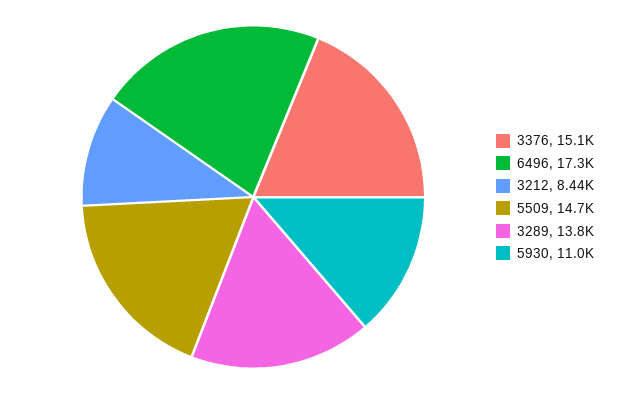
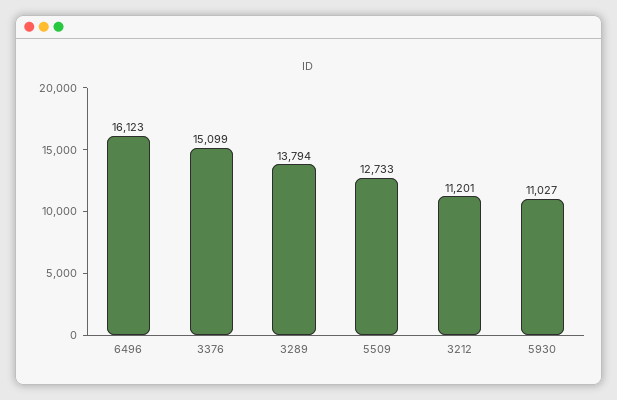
  {
    "3376": 15099,
-   "6496": 17300,
+   "6496": 16123,
-   "3212": 8440,
+   "3212": 11201,
-   "5509": 14700,
+   "5509": 12733,
    "3289": 13794,
    "5930": 11027
  }

